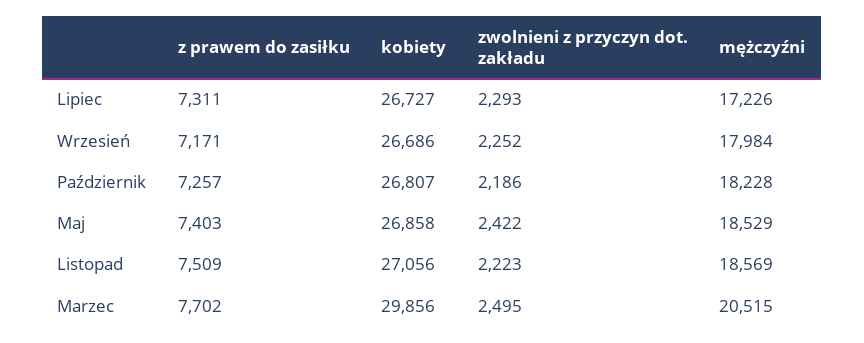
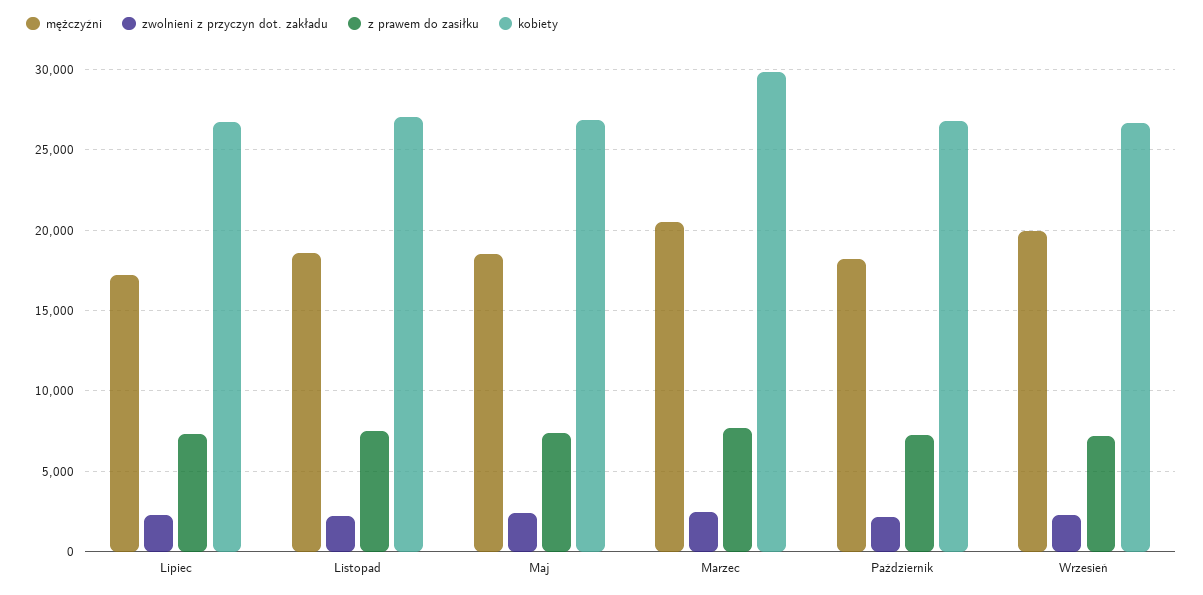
  {
    "z prawem do zasiłku": {
      "Lipiec": 7311,
      "Wrzesień": 7171,
      "Październik": 7257,
      "Maj": 7403,
      "Listopad": 7509,
      "Marzec": 7702
    },
    "kobiety": {
      "Lipiec": 26727,
      "Wrzesień": 26686,
      "Październik": 26807,
      "Maj": 26858,
      "Listopad": 27056,
      "Marzec": 29856
    },
    "zwolnieni z przyczyn dot. zakładu": {
      "Lipiec": 2293,
      "Wrzesień": 2252,
      "Październik": 2186,
      "Maj": 2422,
      "Listopad": 2223,
      "Marzec": 2495
    },
    "mężczyźni": {
      "Lipiec": 17226,
-     "Wrzesień": 17984,
+     "Wrzesień": 20000,
      "Październik": 18228,
      "Maj": 18529,
      "Listopad": 18569,
      "Marzec": 20515
    }
  }

